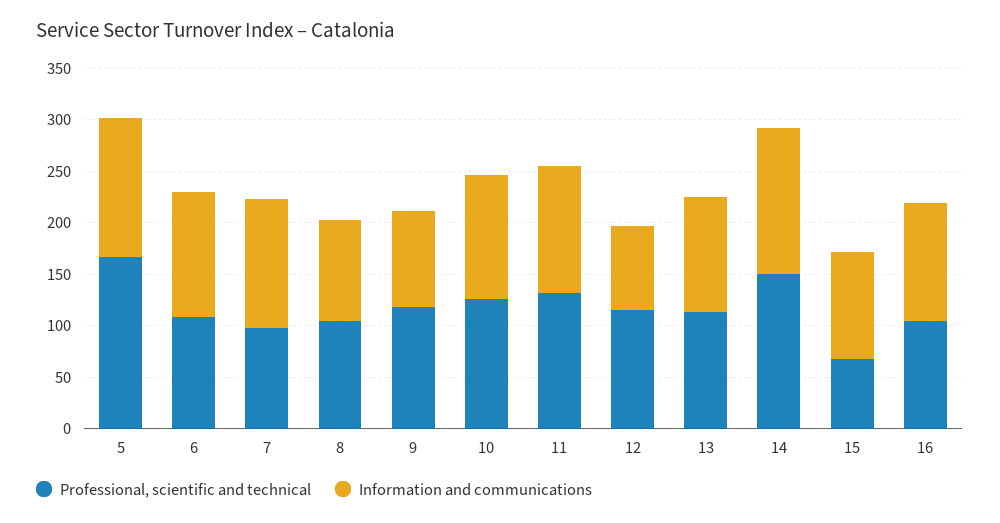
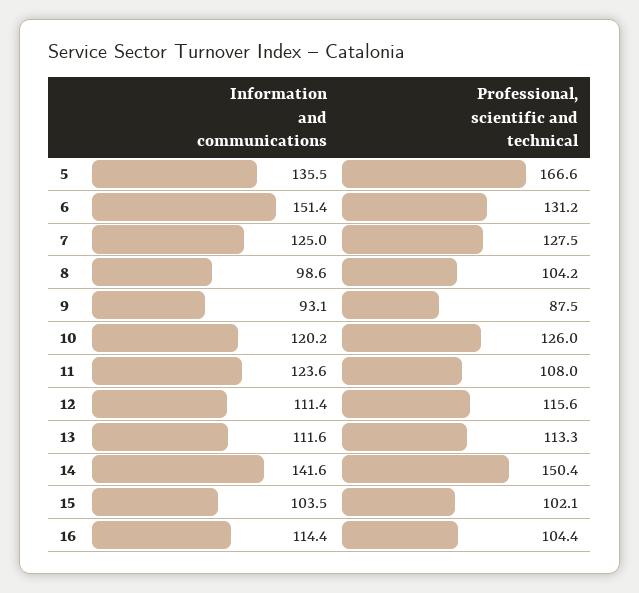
  {
    "Professional, scientific and technical": {
      "5": 166.6,
-     "6": 110,
+     "6": 131.2,
-     "7": 100,
+     "7": 127.5,
      "8": 104.2,
-     "9": 120,
+     "9": 87.5,
      "10": 126,
-     "11": 130,
+     "11": 108,
      "12": 115.6,
      "13": 113.3,
      "14": 150.4,
-     "15": 70,
+     "15": 102.1,
      "16": 104.4
    },
    "Information and communications": {
      "5": 135.5,
-     "6": 120,
+     "6": 151.4,
      "7": 125,
      "8": 98.6,
      "9": 93.1,
      "10": 120.2,
      "11": 123.6,
-     "12": 80,
+     "12": 111.4,
      "13": 111.6,
      "14": 141.6,
      "15": 103.5,
      "16": 114.4
    }
  }

